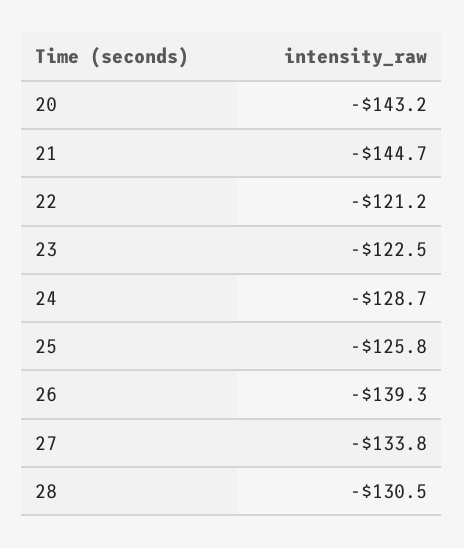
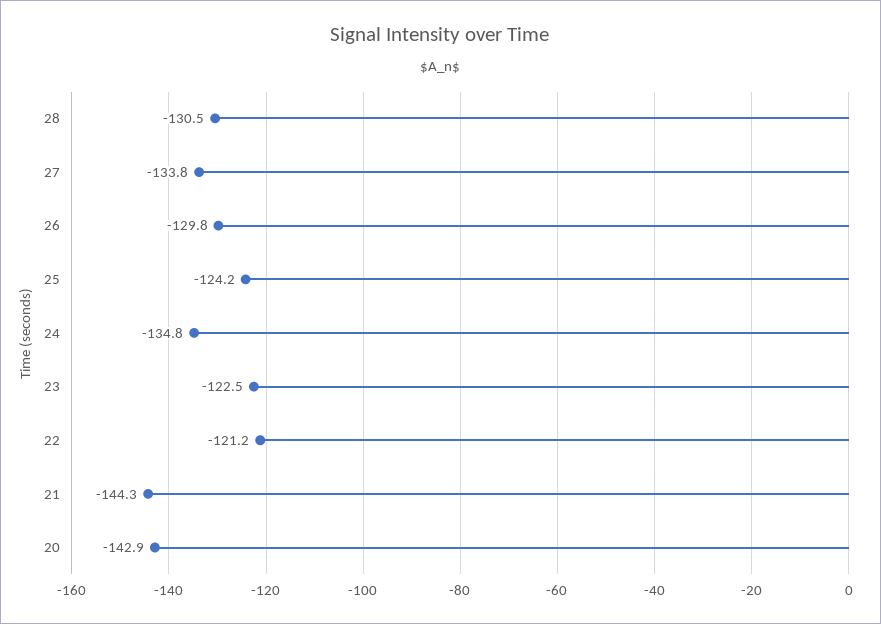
  {
-   "20": -143.2,
+   "20": -142.9,
-   "21": -144.7,
+   "21": -144.3,
    "22": -121.2,
    "23": -122.5,
-   "24": -128.7,
+   "24": -134.8,
-   "25": -125.8,
+   "25": -124.2,
-   "26": -139.3,
+   "26": -129.8,
    "27": -133.8,
    "28": -130.5
  }

